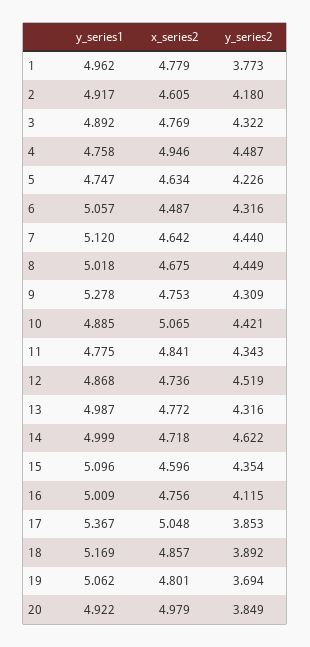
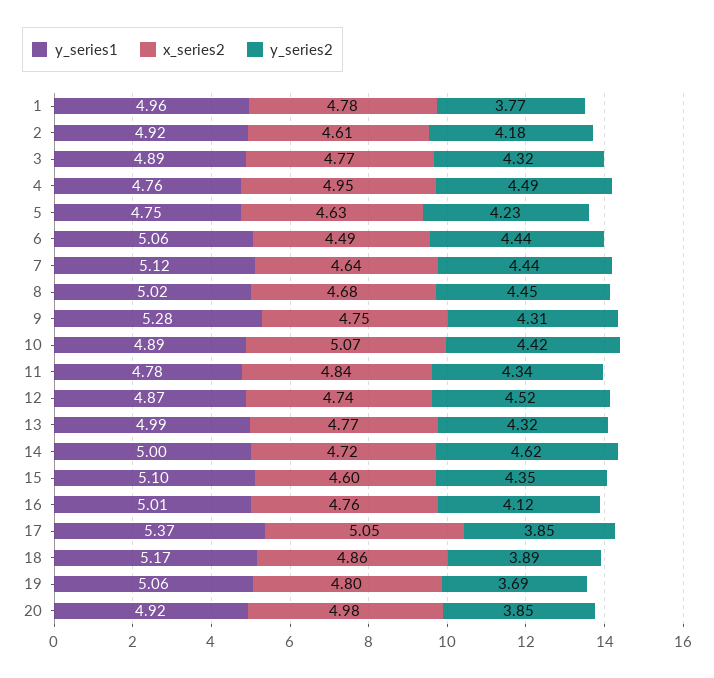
  {
    "y_series1": {
      "1": 4.962,
      "2": 4.917,
      "3": 4.892,
      "4": 4.758,
      "5": 4.747,
      "6": 5.057,
      "7": 5.12,
      "8": 5.018,
      "9": 5.278,
      "10": 4.885,
      "11": 4.775,
      "12": 4.868,
      "13": 4.987,
      "14": 4.999,
      "15": 5.096,
      "16": 5.009,
      "17": 5.367,
      "18": 5.169,
      "19": 5.062,
      "20": 4.922
    },
    "x_series2": {
      "1": 4.779,
      "2": 4.605,
      "3": 4.769,
      "4": 4.946,
      "5": 4.634,
      "6": 4.487,
      "7": 4.642,
      "8": 4.675,
      "9": 4.753,
      "10": 5.065,
      "11": 4.841,
      "12": 4.736,
      "13": 4.772,
      "14": 4.718,
      "15": 4.596,
      "16": 4.756,
      "17": 5.048,
      "18": 4.857,
      "19": 4.801,
      "20": 4.979
    },
    "y_series2": {
      "1": 3.773,
      "2": 4.18,
      "3": 4.322,
      "4": 4.487,
      "5": 4.226,
-     "6": 4.316,
+     "6": 4.44,
      "7": 4.44,
      "8": 4.449,
      "9": 4.309,
      "10": 4.421,
      "11": 4.343,
      "12": 4.519,
      "13": 4.316,
      "14": 4.622,
      "15": 4.354,
      "16": 4.115,
      "17": 3.853,
      "18": 3.892,
      "19": 3.694,
      "20": 3.849
    }
  }

